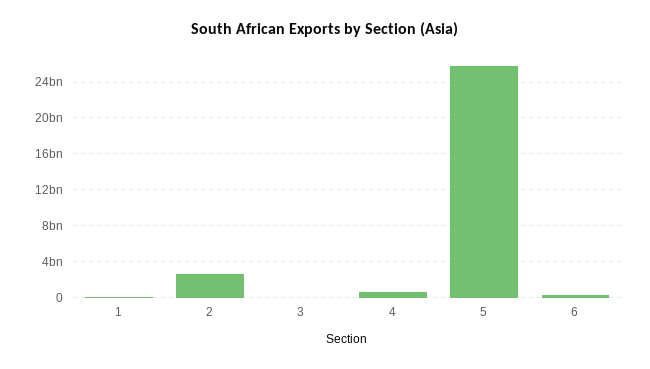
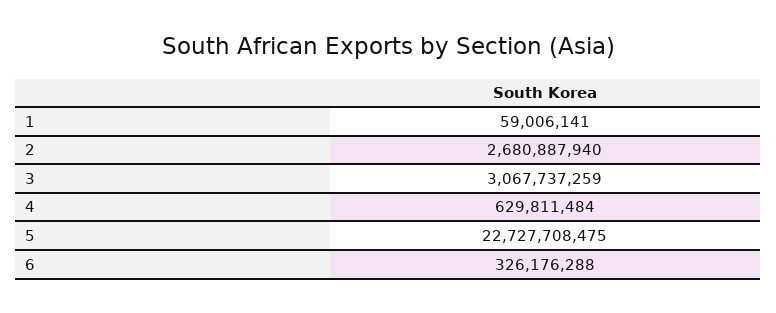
  {
    "1": 59006141,
    "2": 2680887940,
-   "3": 0,
+   "3": 3067737259,
    "4": 629811484,
-   "5": 26000000000,
+   "5": 22727708475,
    "6": 326176288
  }

